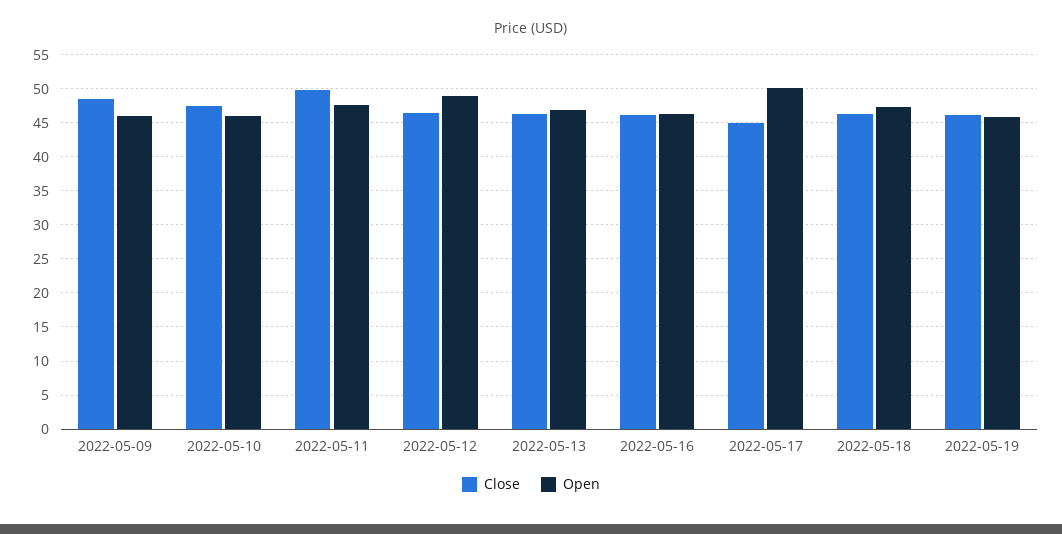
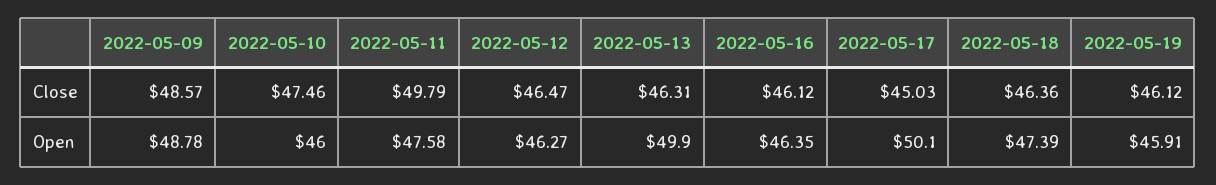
  {
    "Close": {
      "2022-05-09": 48.57,
      "2022-05-10": 47.46,
      "2022-05-11": 49.79,
      "2022-05-12": 46.47,
      "2022-05-13": 46.31,
      "2022-05-16": 46.12,
      "2022-05-17": 45.03,
      "2022-05-18": 46.36,
      "2022-05-19": 46.12
    },
    "Open": {
-     "2022-05-09": 46,
+     "2022-05-09": 48.78,
      "2022-05-10": 46,
      "2022-05-11": 47.58,
-     "2022-05-12": 49,
+     "2022-05-12": 46.27,
-     "2022-05-13": 47,
+     "2022-05-13": 49.9,
      "2022-05-16": 46.35,
      "2022-05-17": 50.1,
      "2022-05-18": 47.39,
      "2022-05-19": 45.91
    }
  }

